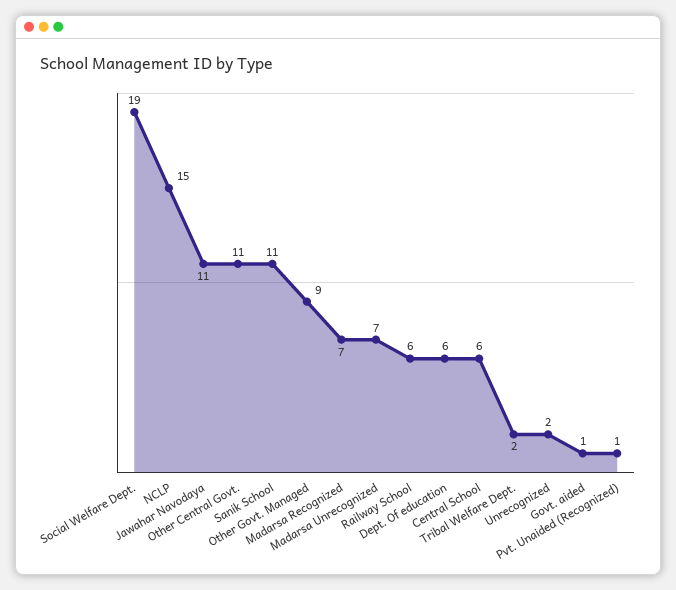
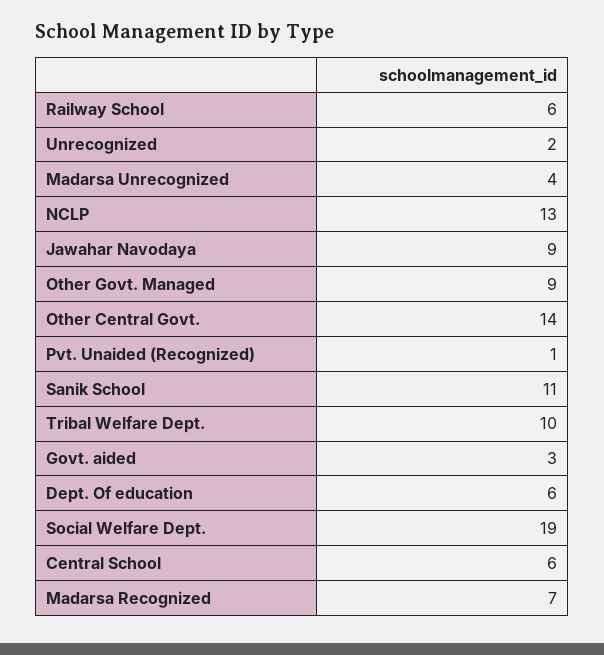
  {
    "Social Welfare Dept.": 19,
-   "NCLP": 15,
+   "NCLP": 13,
-   "Jawahar Navodaya": 11,
+   "Jawahar Navodaya": 9,
-   "Other Central Govt.": 11,
+   "Other Central Govt.": 14,
    "Sanik School": 11,
    "Other Govt. Managed": 9,
    "Madarsa Recognized": 7,
-   "Madarsa Unrecognized": 7,
+   "Madarsa Unrecognized": 4,
    "Railway School": 6,
    "Dept. Of education": 6,
    "Central School": 6,
-   "Tribal Welfare Dept.": 2,
+   "Tribal Welfare Dept.": 10,
    "Unrecognized": 2,
-   "Govt. aided": 1,
+   "Govt. aided": 3,
    "Pvt. Unaided (Recognized)": 1
  }

